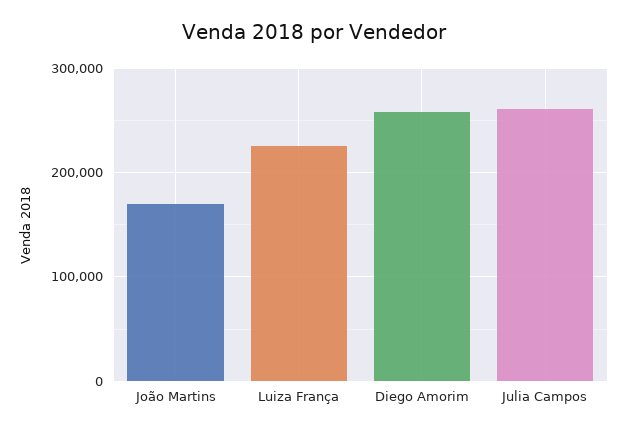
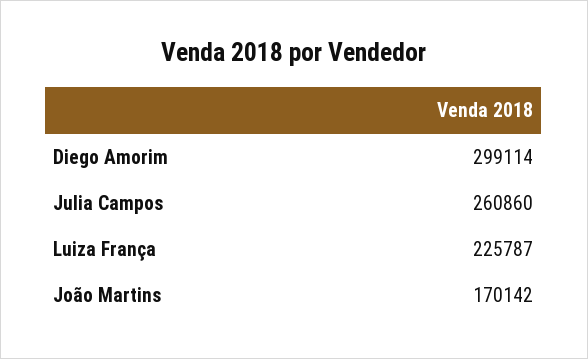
  {
    "João Martins": 170142,
    "Luiza França": 225787,
-   "Diego Amorim": 260000,
+   "Diego Amorim": 299114,
    "Julia Campos": 260860
  }

